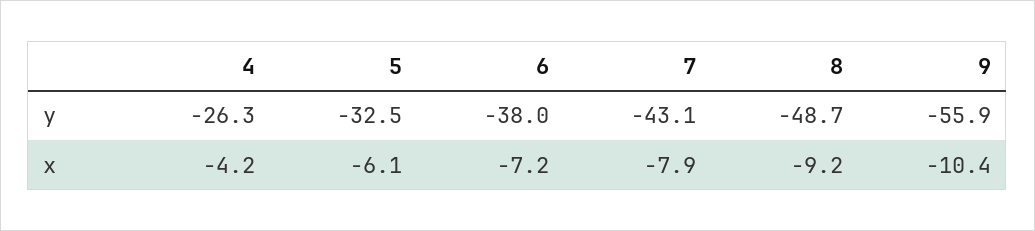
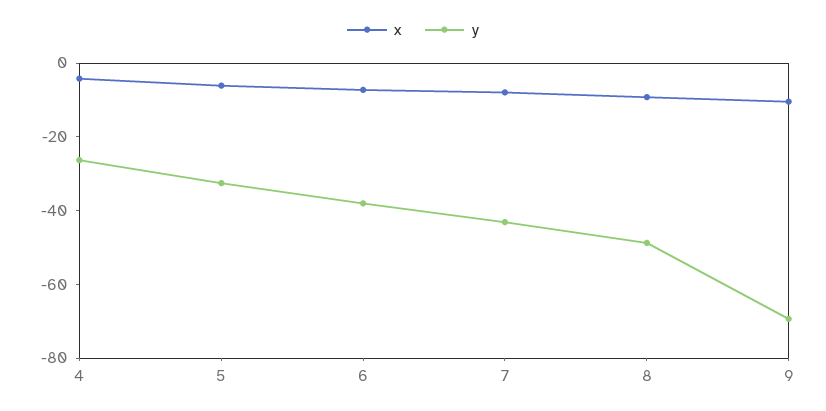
  {
    "y": {
      "4": -26.3,
      "5": -32.5,
      "6": -38,
      "7": -43.1,
      "8": -48.7,
-     "9": -55.9
+     "9": -70
    },
    "x": {
      "4": -4.2,
      "5": -6.1,
      "6": -7.2,
      "7": -7.9,
      "8": -9.2,
      "9": -10.4
    }
  }

